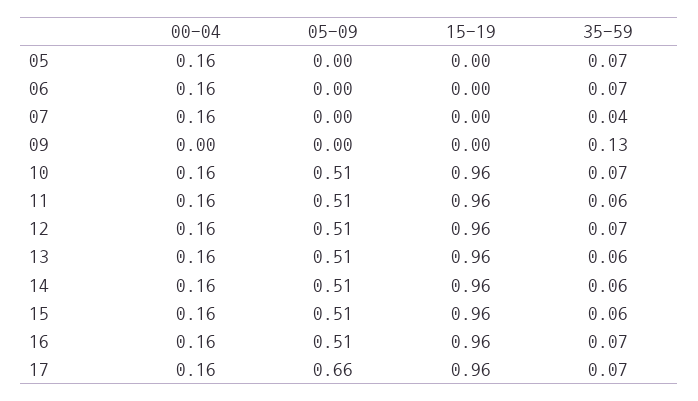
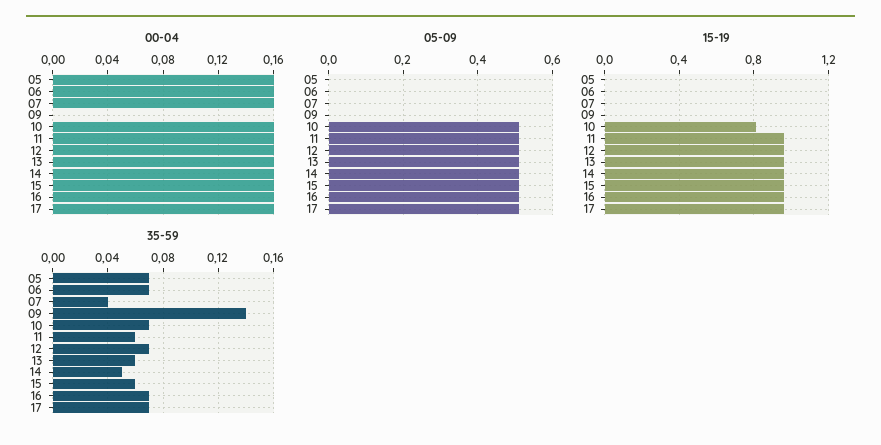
  {
    "00-04": {
      "05": 0.16,
      "06": 0.16,
      "07": 0.16,
      "09": 0,
      "10": 0.16,
      "11": 0.16,
      "12": 0.16,
      "13": 0.16,
      "14": 0.16,
      "15": 0.16,
      "16": 0.16,
      "17": 0.16
    },
    "05-09": {
      "05": 0,
      "06": 0,
      "07": 0,
      "09": 0,
      "10": 0.51,
      "11": 0.51,
      "12": 0.51,
      "13": 0.51,
      "14": 0.51,
      "15": 0.51,
      "16": 0.51,
-     "17": 0.66
+     "17": 0.5
    },
    "15-19": {
      "05": 0,
      "06": 0,
      "07": 0,
      "09": 0,
-     "10": 0.96,
+     "10": 0.8,
      "11": 0.96,
      "12": 0.96,
      "13": 0.96,
      "14": 0.96,
      "15": 0.96,
      "16": 0.96,
      "17": 0.96
    },
    "35-59": {
      "05": 0.07,
      "06": 0.07,
      "07": 0.04,
-     "09": 0.13,
+     "09": 0.14,
      "10": 0.07,
      "11": 0.06,
      "12": 0.07,
      "13": 0.06,
-     "14": 0.06,
+     "14": 0.05,
      "15": 0.06,
      "16": 0.07,
      "17": 0.07
    }
  }

